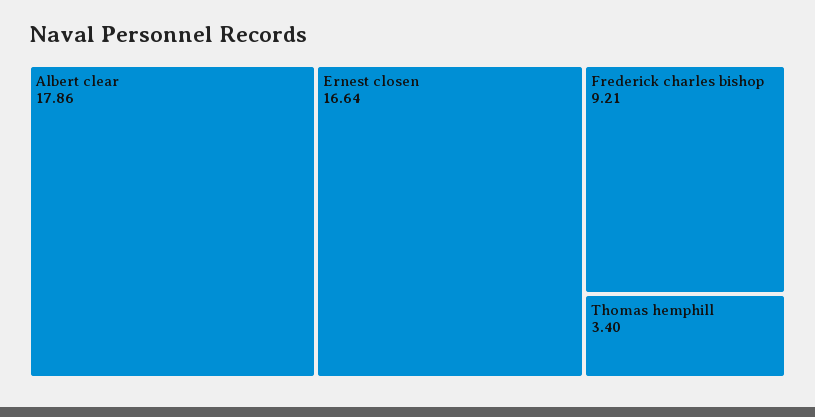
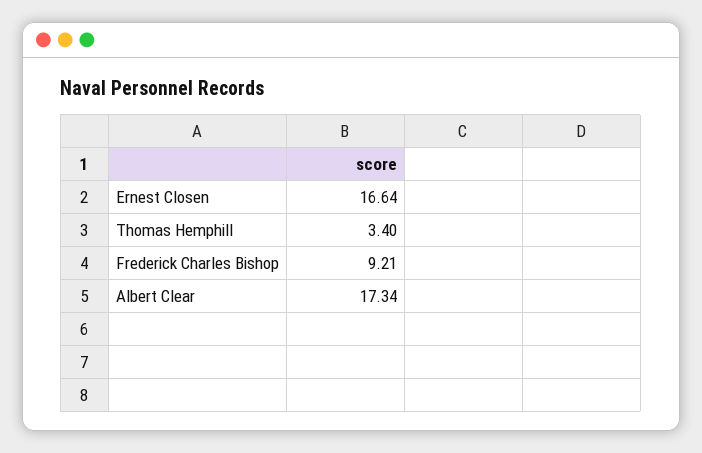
  {
-   "Albert clear": 17.86,
+   "Albert clear": 17.34,
    "Ernest closen": 16.64,
    "Frederick charles bishop": 9.21,
    "Thomas hemphill": 3.4
  }

